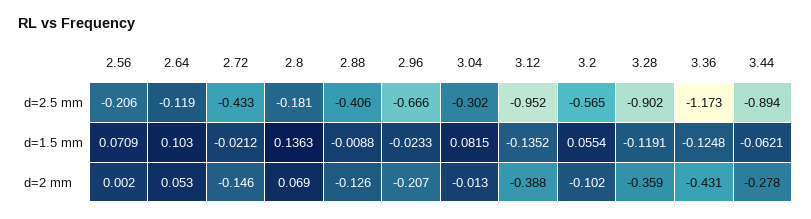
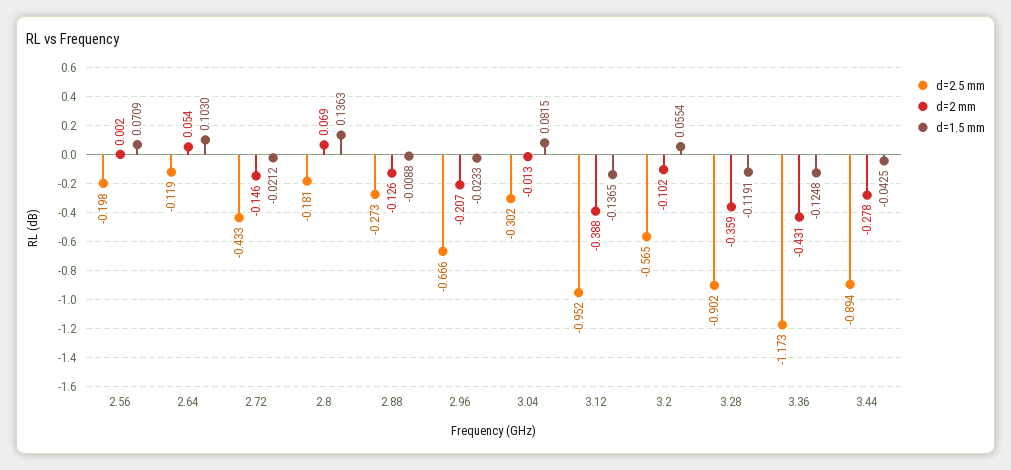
  {
    "d=2.5 mm": {
-     "2.56": -0.206,
+     "2.56": -0.198,
      "2.64": -0.119,
      "2.72": -0.433,
      "2.8": -0.181,
-     "2.88": -0.406,
+     "2.88": -0.273,
      "2.96": -0.666,
      "3.04": -0.302,
      "3.12": -0.952,
      "3.2": -0.565,
      "3.28": -0.902,
      "3.36": -1.173,
      "3.44": -0.894
    },
    "d=1.5 mm": {
      "2.56": 0.0709,
      "2.64": 0.103,
      "2.72": -0.0212,
      "2.8": 0.1363,
      "2.88": -0.0088,
      "2.96": -0.0233,
      "3.04": 0.0815,
-     "3.12": -0.1352,
+     "3.12": -0.1365,
      "3.2": 0.0554,
      "3.28": -0.1191,
      "3.36": -0.1248,
-     "3.44": -0.0621
+     "3.44": -0.0425
    },
    "d=2 mm": {
      "2.56": 0.002,
-     "2.64": 0.053,
+     "2.64": 0.054,
      "2.72": -0.146,
      "2.8": 0.069,
      "2.88": -0.126,
      "2.96": -0.207,
      "3.04": -0.013,
      "3.12": -0.388,
      "3.2": -0.102,
      "3.28": -0.359,
      "3.36": -0.431,
      "3.44": -0.278
    }
  }

